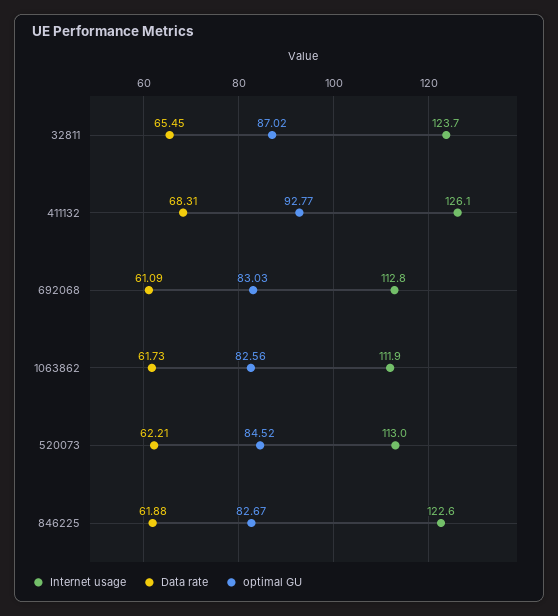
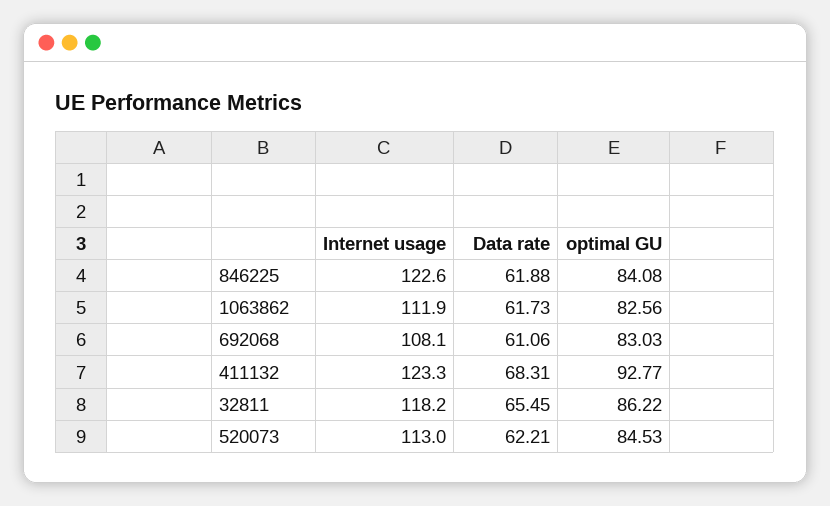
  {
    "Internet usage": {
-     "32811": 123.7,
+     "32811": 118.2,
-     "411132": 126.1,
+     "411132": 123.3,
-     "692068": 112.8,
+     "692068": 108.1,
      "1063862": 111.9,
      "520073": 113,
      "846225": 122.6
    },
    "Data rate": {
      "32811": 65.45,
      "411132": 68.31,
-     "692068": 61.09,
+     "692068": 61.06,
      "1063862": 61.73,
      "520073": 62.21,
      "846225": 61.88
    },
    "optimal GU": {
-     "32811": 87.02,
+     "32811": 86.22,
      "411132": 92.77,
      "692068": 83.03,
      "1063862": 82.56,
-     "520073": 84.52,
+     "520073": 84.53,
-     "846225": 82.67
+     "846225": 84.08
    }
  }

